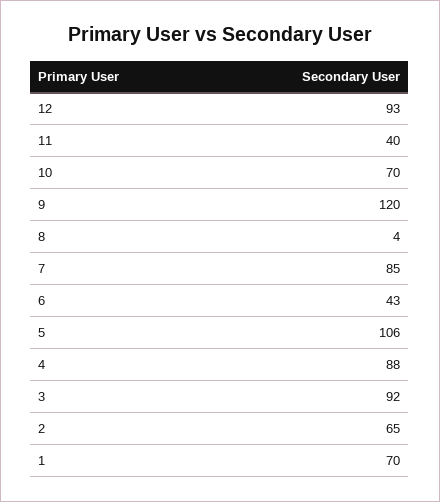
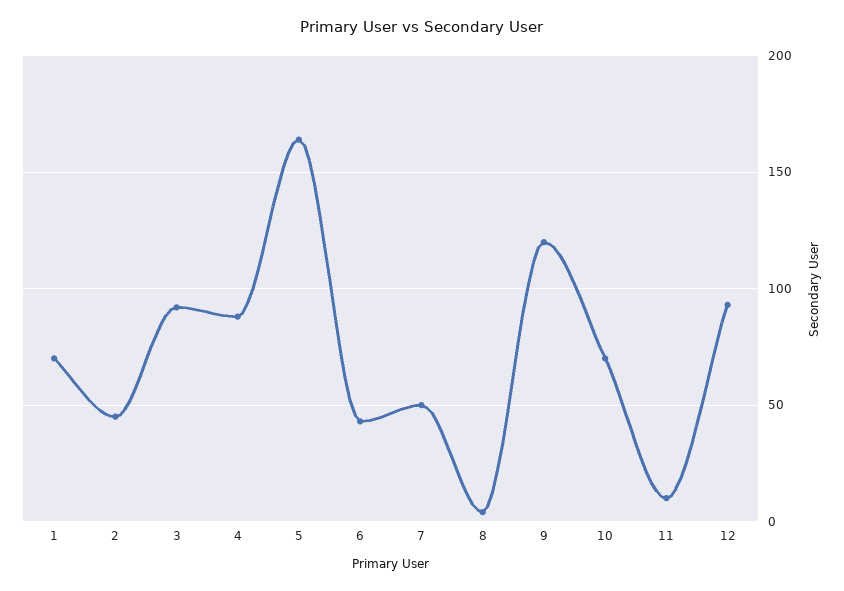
  {
    "12": 93,
-   "11": 40,
+   "11": 10,
    "10": 70,
    "9": 120,
    "8": 4,
-   "7": 85,
+   "7": 50,
    "6": 43,
-   "5": 106,
+   "5": 165,
    "4": 88,
    "3": 92,
-   "2": 65,
+   "2": 45,
    "1": 70
  }

